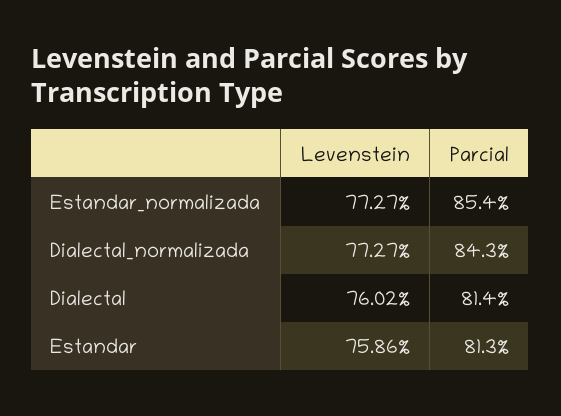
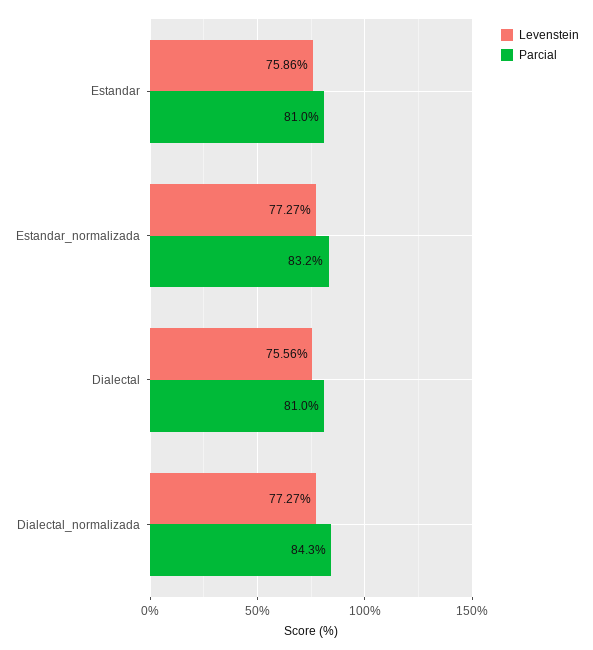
  {
    "Levenstein": {
      "Estandar_normalizada": 77.27,
      "Dialectal_normalizada": 77.27,
-     "Dialectal": 76.02,
+     "Dialectal": 75.56,
      "Estandar": 75.86
    },
    "Parcial": {
-     "Estandar_normalizada": 85.4,
+     "Estandar_normalizada": 83.2,
      "Dialectal_normalizada": 84.3,
-     "Dialectal": 81.4,
+     "Dialectal": 81,
-     "Estandar": 81.3
+     "Estandar": 81
    }
  }

